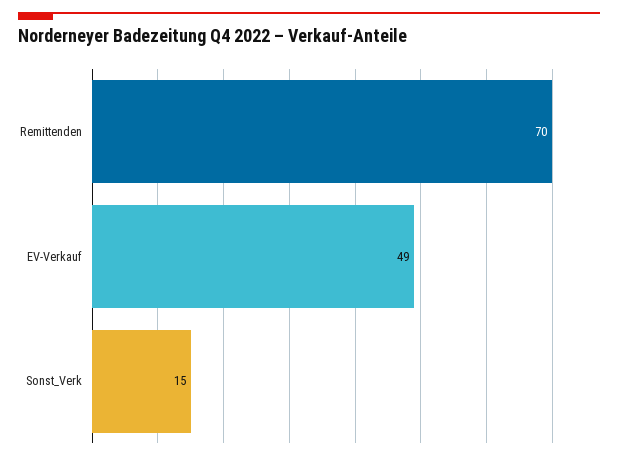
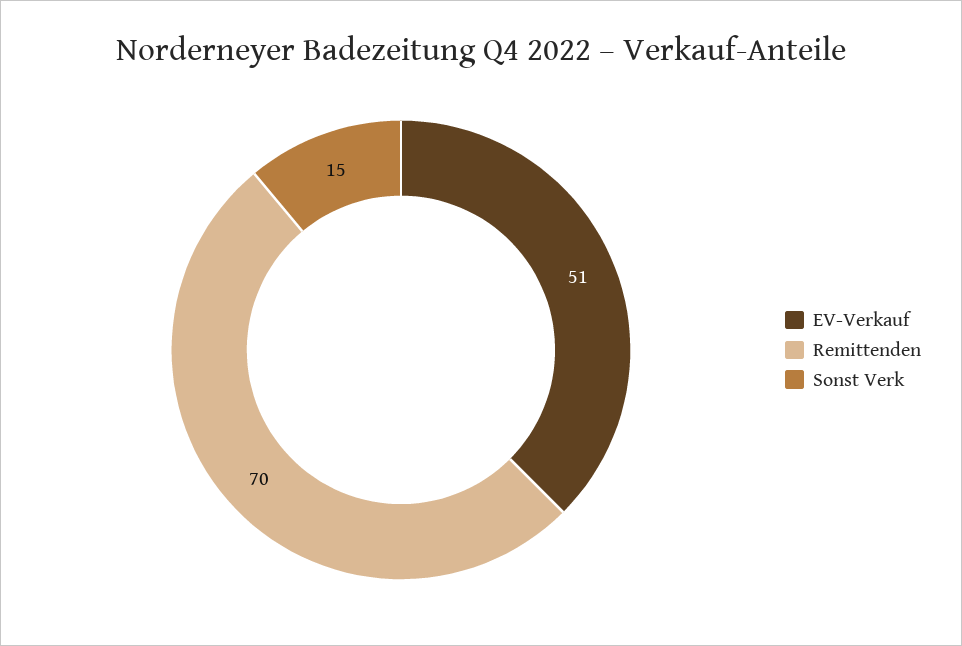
  {
    "Remittenden": 70,
-   "EV-Verkauf": 49,
+   "EV-Verkauf": 51,
    "Sonst_Verk": 15
  }

